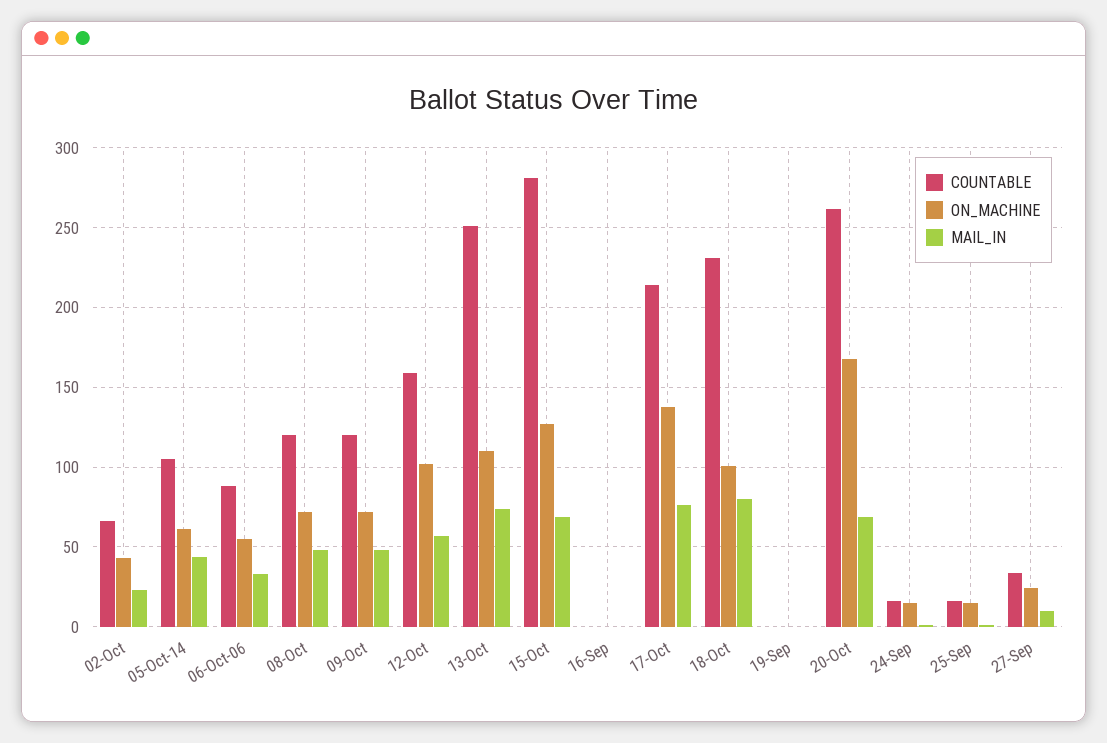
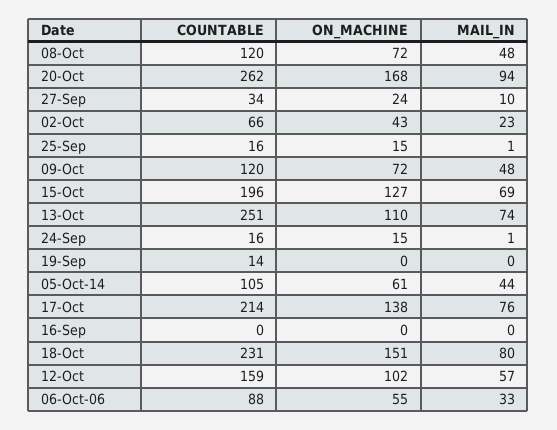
  {
    "COUNTABLE": {
      "02-Oct": 66,
      "05-Oct-14": 105,
      "06-Oct-06": 88,
      "08-Oct": 120,
      "09-Oct": 120,
      "12-Oct": 159,
      "13-Oct": 251,
-     "15-Oct": 280,
+     "15-Oct": 196,
      "16-Sep": 0,
      "17-Oct": 214,
      "18-Oct": 231,
-     "19-Sep": 0,
+     "19-Sep": 14,
      "20-Oct": 262,
      "24-Sep": 16,
      "25-Sep": 16,
      "27-Sep": 34
    },
    "ON_MACHINE": {
      "02-Oct": 43,
      "05-Oct-14": 61,
      "06-Oct-06": 55,
      "08-Oct": 72,
      "09-Oct": 72,
      "12-Oct": 102,
      "13-Oct": 110,
      "15-Oct": 127,
      "16-Sep": 0,
      "17-Oct": 138,
-     "18-Oct": 100,
+     "18-Oct": 151,
      "19-Sep": 0,
      "20-Oct": 168,
      "24-Sep": 15,
      "25-Sep": 15,
      "27-Sep": 24
    },
    "MAIL_IN": {
      "02-Oct": 23,
      "05-Oct-14": 44,
      "06-Oct-06": 33,
      "08-Oct": 48,
      "09-Oct": 48,
      "12-Oct": 57,
      "13-Oct": 74,
      "15-Oct": 69,
      "16-Sep": 0,
      "17-Oct": 76,
      "18-Oct": 80,
      "19-Sep": 0,
-     "20-Oct": 70,
+     "20-Oct": 94,
      "24-Sep": 1,
      "25-Sep": 1,
      "27-Sep": 10
    }
  }

